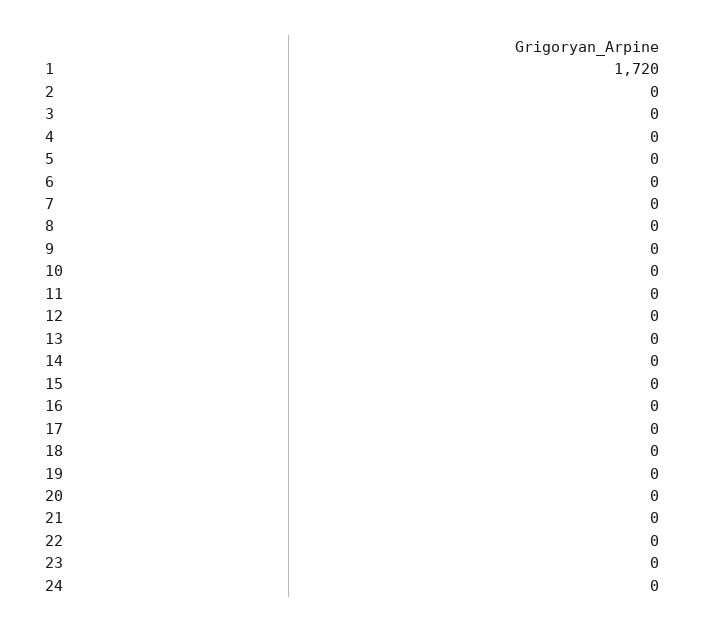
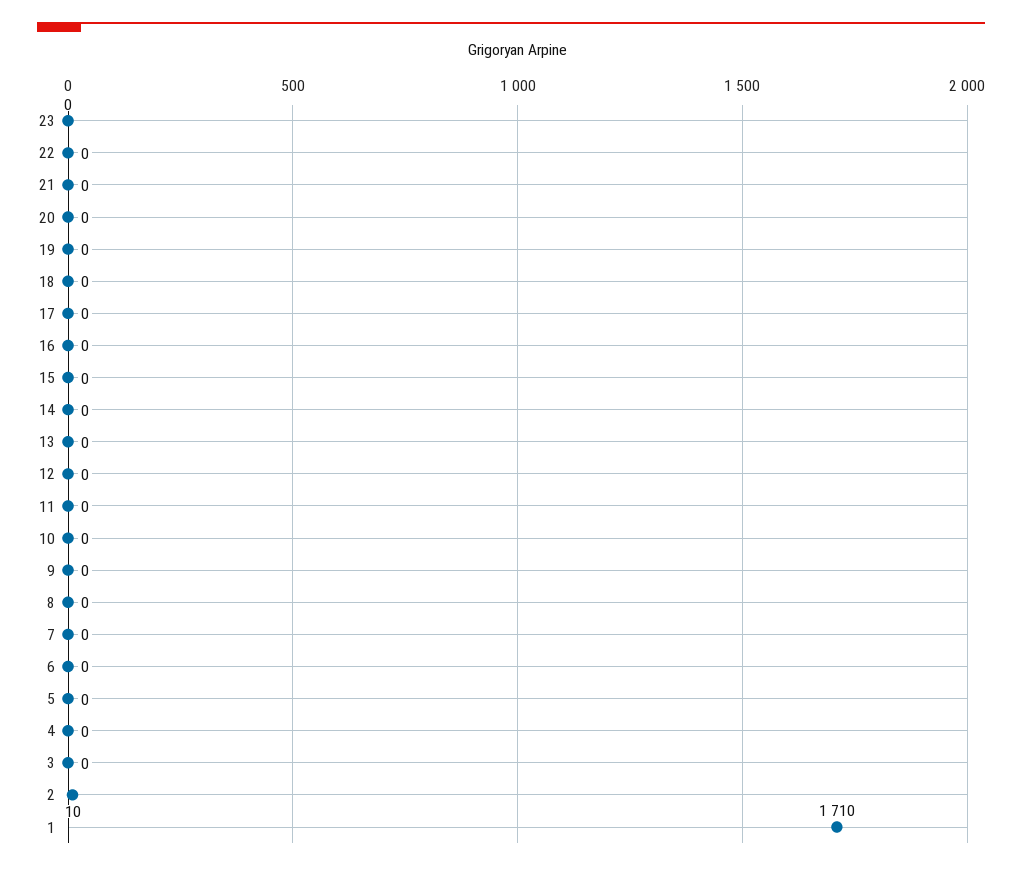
  {
-   "1": 1720,
+   "1": 1710,
-   "2": 0,
+   "2": 10,
    "3": 0,
    "4": 0,
    "5": 0,
    "6": 0,
    "7": 0,
    "8": 0,
    "9": 0,
    "10": 0,
    "11": 0,
    "12": 0,
    "13": 0,
    "14": 0,
    "15": 0,
    "16": 0,
    "17": 0,
    "18": 0,
    "19": 0,
    "20": 0,
    "21": 0,
    "22": 0,
-   "23": 0,
+   "23": 0
-   "24": 0
  }

